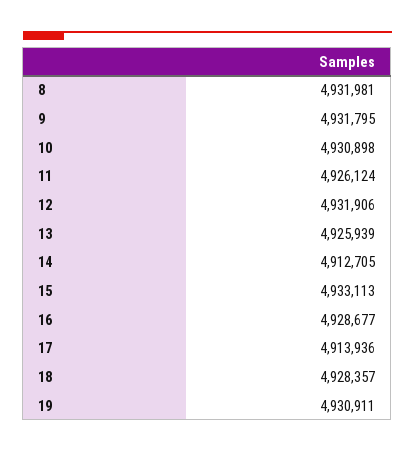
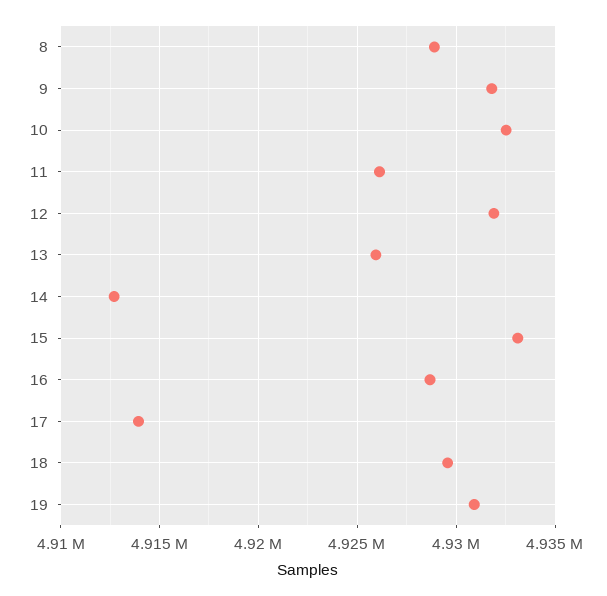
  {
-   "8": 4931981,
+   "8": 4929000,
    "9": 4931795,
-   "10": 4930898,
+   "10": 4932500,
    "11": 4926124,
    "12": 4931906,
    "13": 4925939,
    "14": 4912705,
    "15": 4933113,
    "16": 4928677,
    "17": 4913936,
-   "18": 4928357,
+   "18": 4929500,
    "19": 4930911
  }

